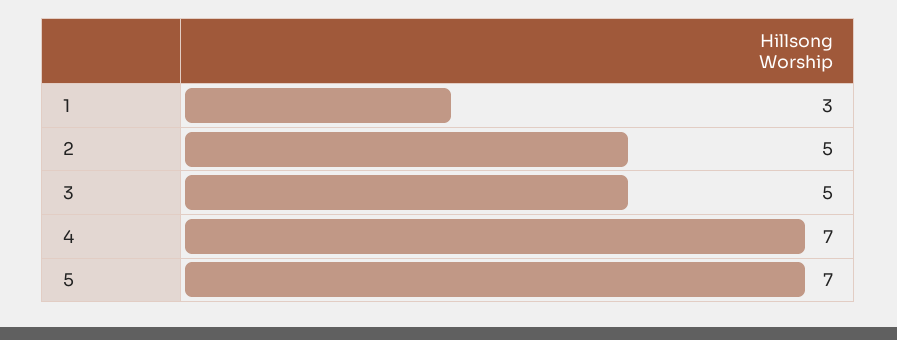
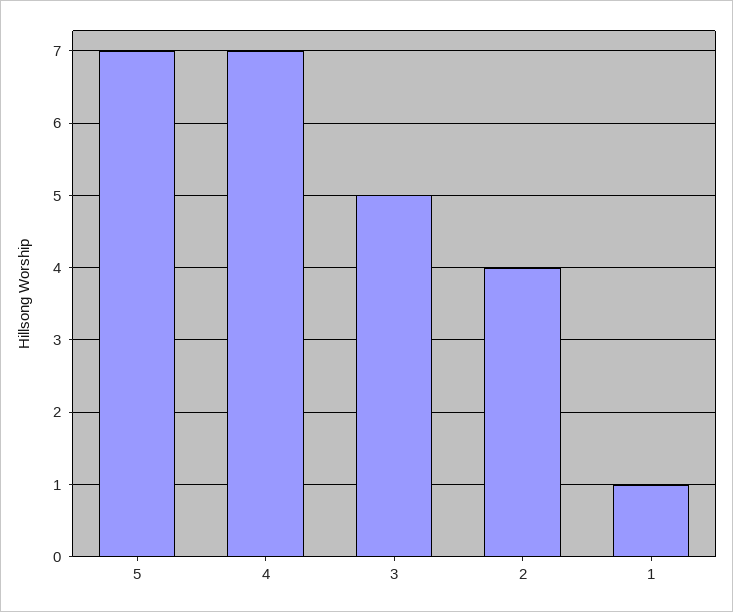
  {
-   "1": 3,
+   "1": 1,
-   "2": 5,
+   "2": 4,
    "3": 5,
    "4": 7,
    "5": 7
  }

